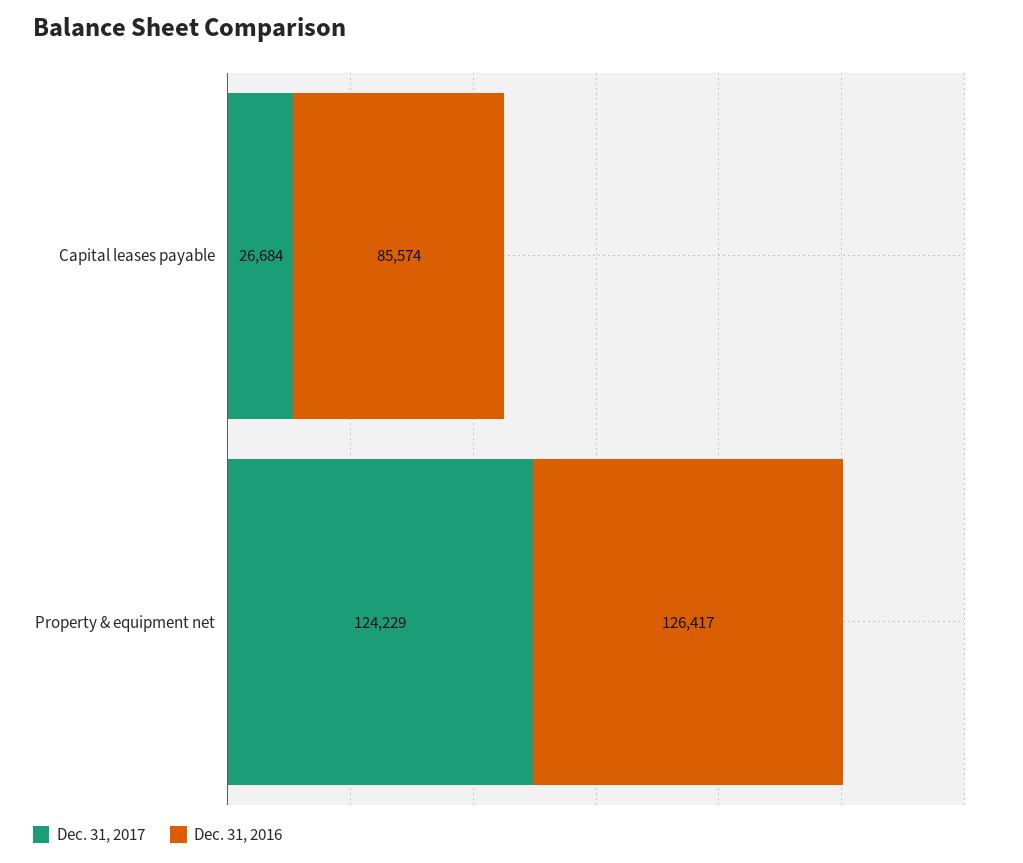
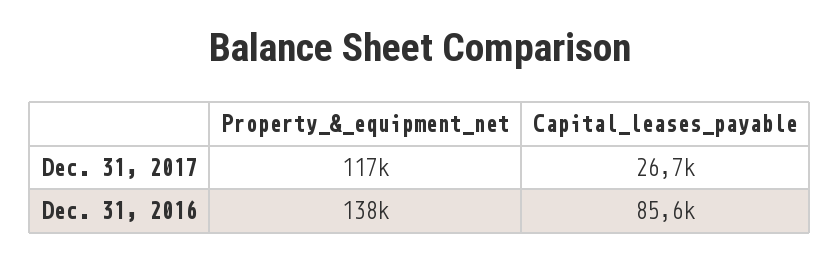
  {
    "Dec. 31, 2017": {
      "Capital leases payable": 26684,
-     "Property & equipment net": 124229
+     "Property & equipment net": 117000
    },
    "Dec. 31, 2016": {
      "Capital leases payable": 85574,
-     "Property & equipment net": 126417
+     "Property & equipment net": 138000
    }
  }

